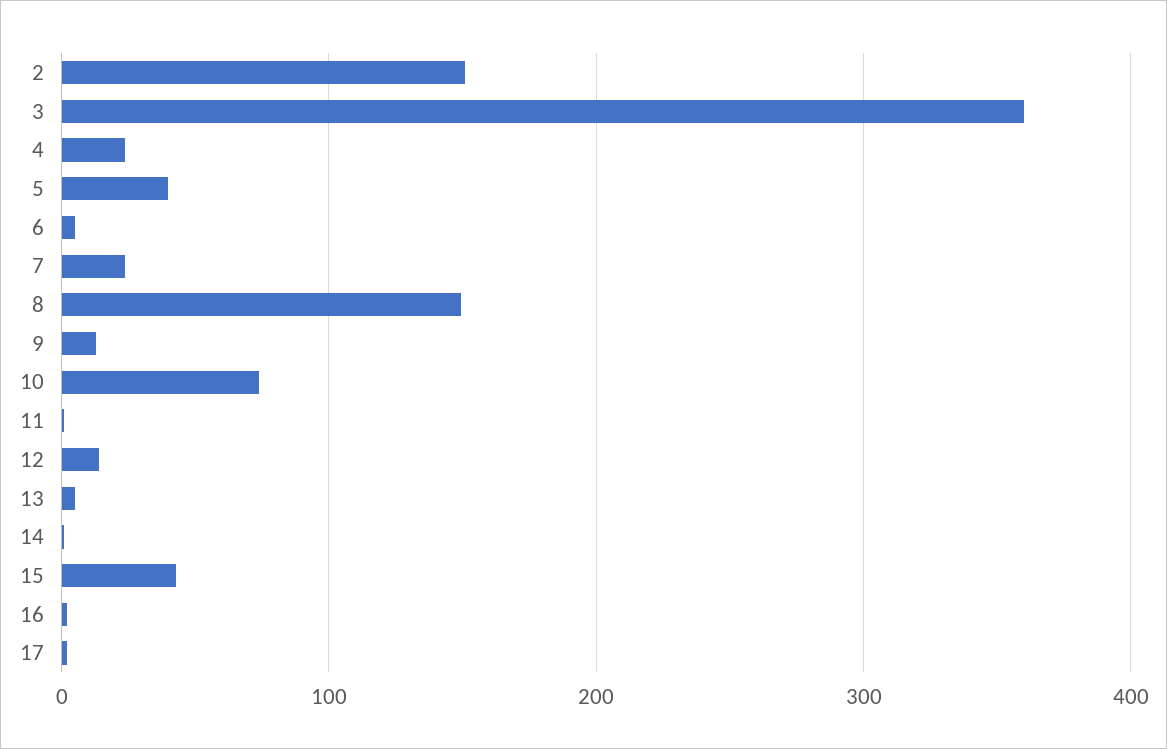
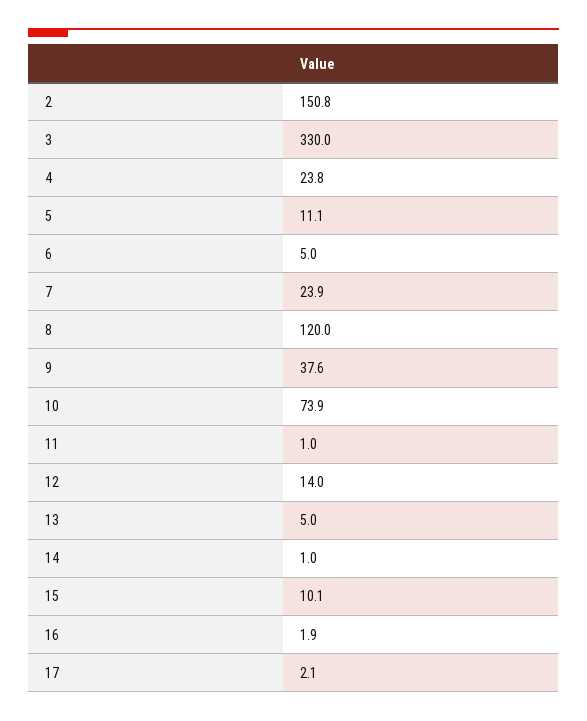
  {
    "2": 150.8,
-   "3": 360,
+   "3": 330,
    "4": 23.8,
-   "5": 40,
+   "5": 11.1,
    "6": 5,
    "7": 23.9,
-   "8": 150,
+   "8": 120,
-   "9": 10,
+   "9": 37.6,
    "10": 73.9,
    "11": 1,
    "12": 14,
    "13": 5,
    "14": 1,
-   "15": 40,
+   "15": 10.1,
    "16": 1.9,
    "17": 2.1
  }

